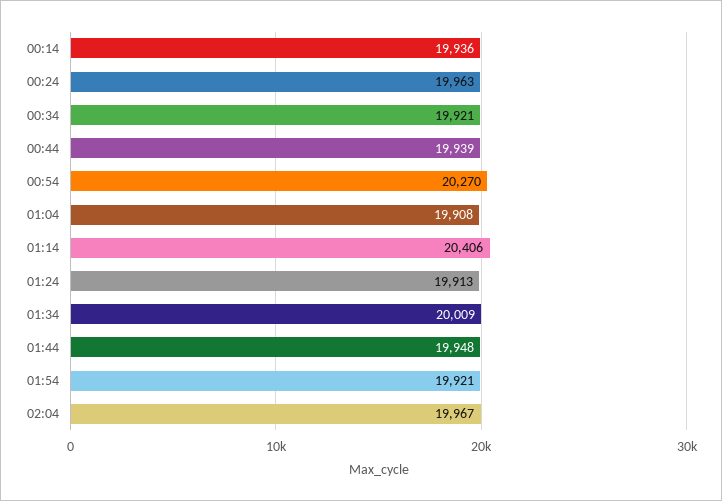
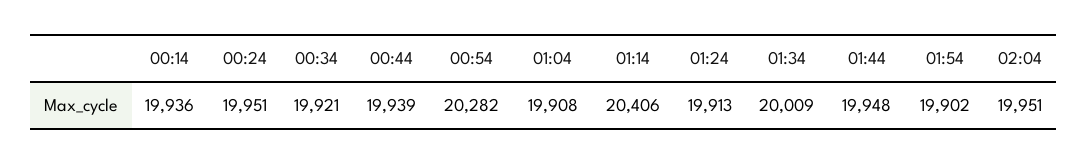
  {
    "00:14": 19936,
-   "00:24": 19963,
+   "00:24": 19951,
    "00:34": 19921,
    "00:44": 19939,
-   "00:54": 20270,
+   "00:54": 20282,
    "01:04": 19908,
    "01:14": 20406,
    "01:24": 19913,
    "01:34": 20009,
    "01:44": 19948,
-   "01:54": 19921,
+   "01:54": 19902,
-   "02:04": 19967
+   "02:04": 19951
  }

